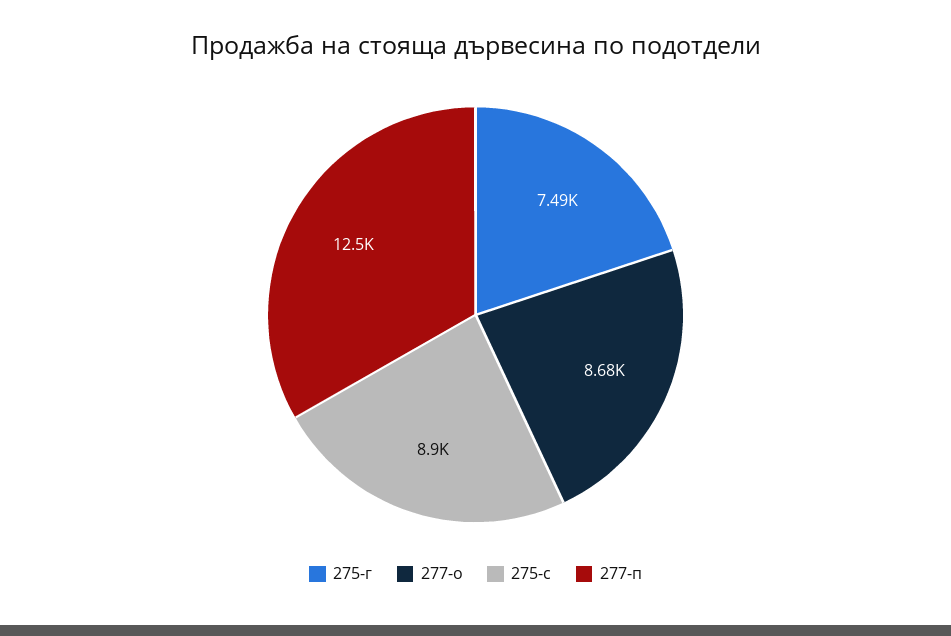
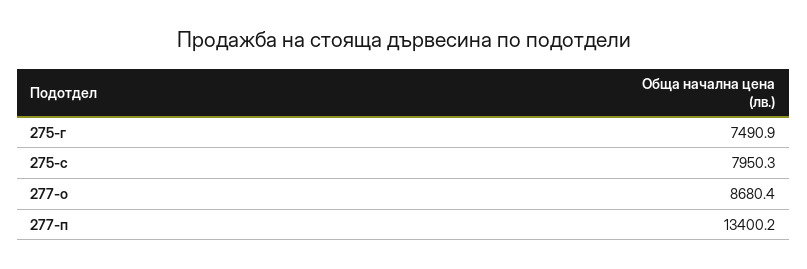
  {
    "275-г": 7490.9,
    "277-о": 8680.4,
-   "275-с": 8900,
+   "275-с": 7950.3,
-   "277-п": 12500
+   "277-п": 13400.2
  }

